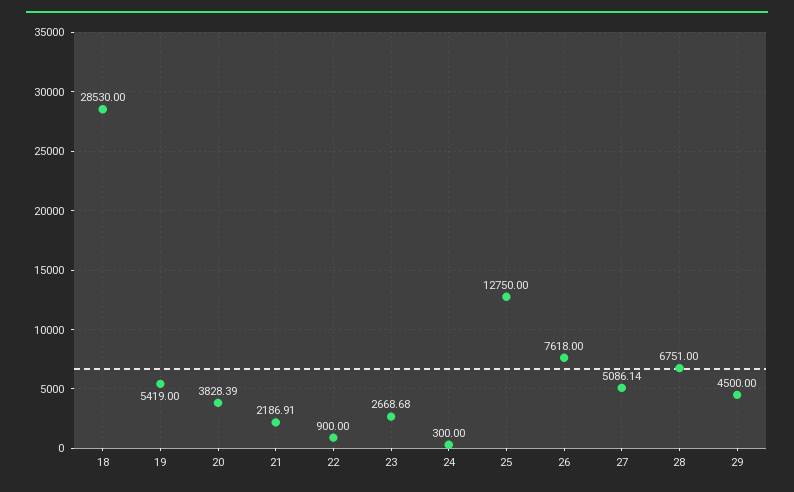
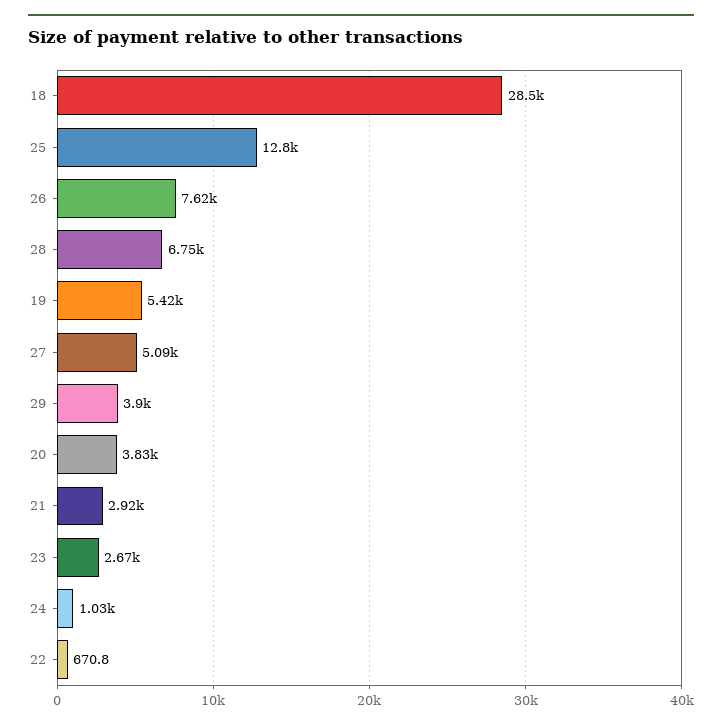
  {
    "18": 28530,
    "19": 5419,
    "20": 3828.39,
-   "21": 2186.91,
+   "21": 2920,
-   "22": 900,
+   "22": 670.8,
    "23": 2668.68,
-   "24": 300,
+   "24": 1030,
    "25": 12750,
    "26": 7618,
    "27": 5086.14,
    "28": 6751,
-   "29": 4500
+   "29": 3900
  }

